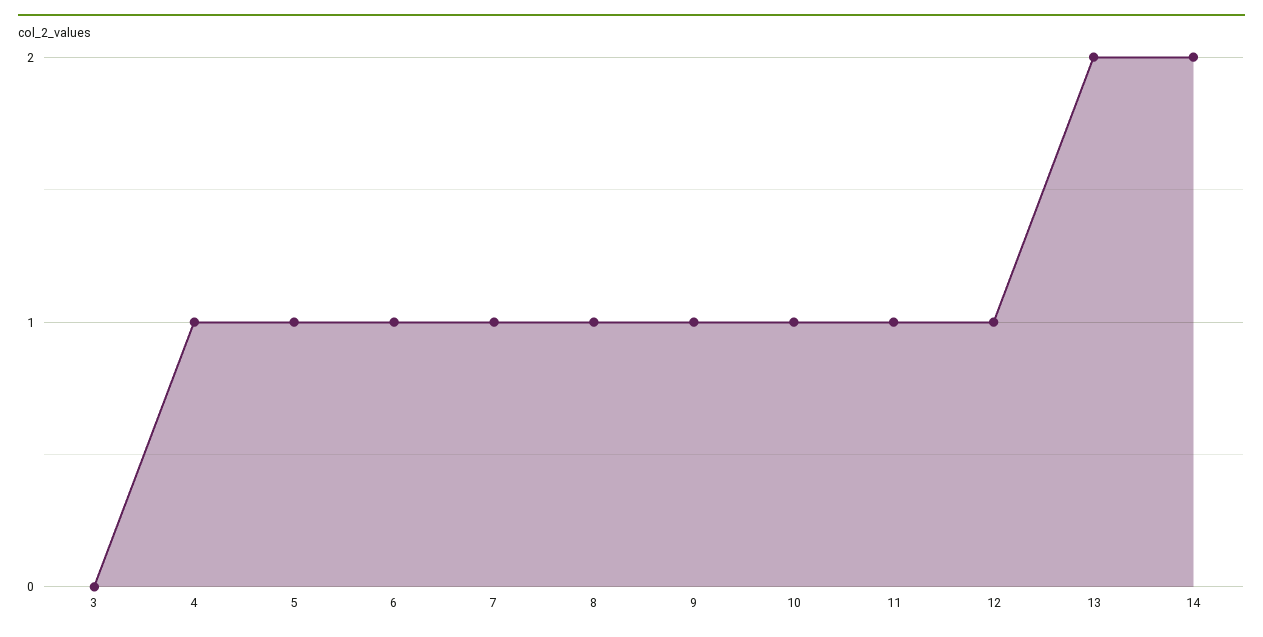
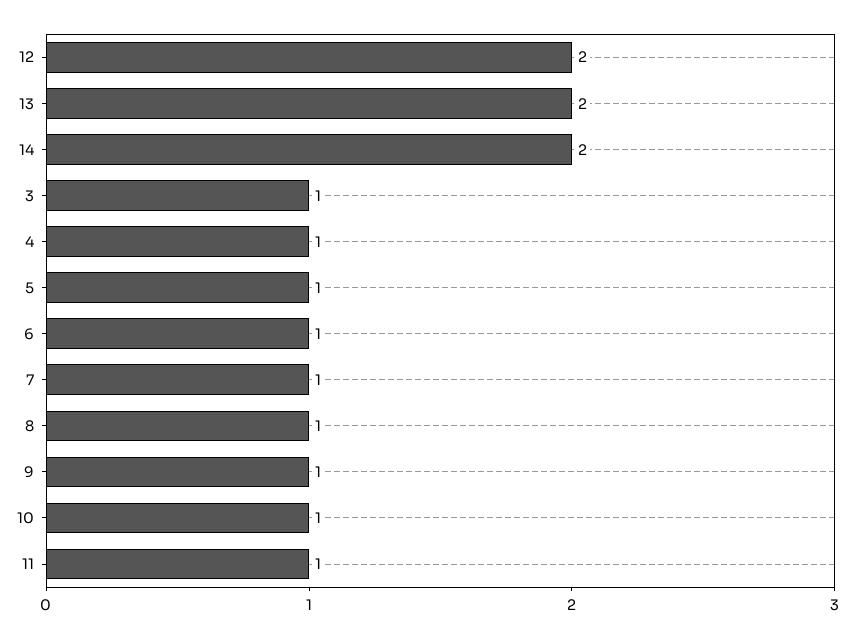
  {
-   "3": 0,
+   "3": 1,
    "4": 1,
    "5": 1,
    "6": 1,
    "7": 1,
    "8": 1,
    "9": 1,
    "10": 1,
    "11": 1,
-   "12": 1,
+   "12": 2,
    "13": 2,
    "14": 2
  }

